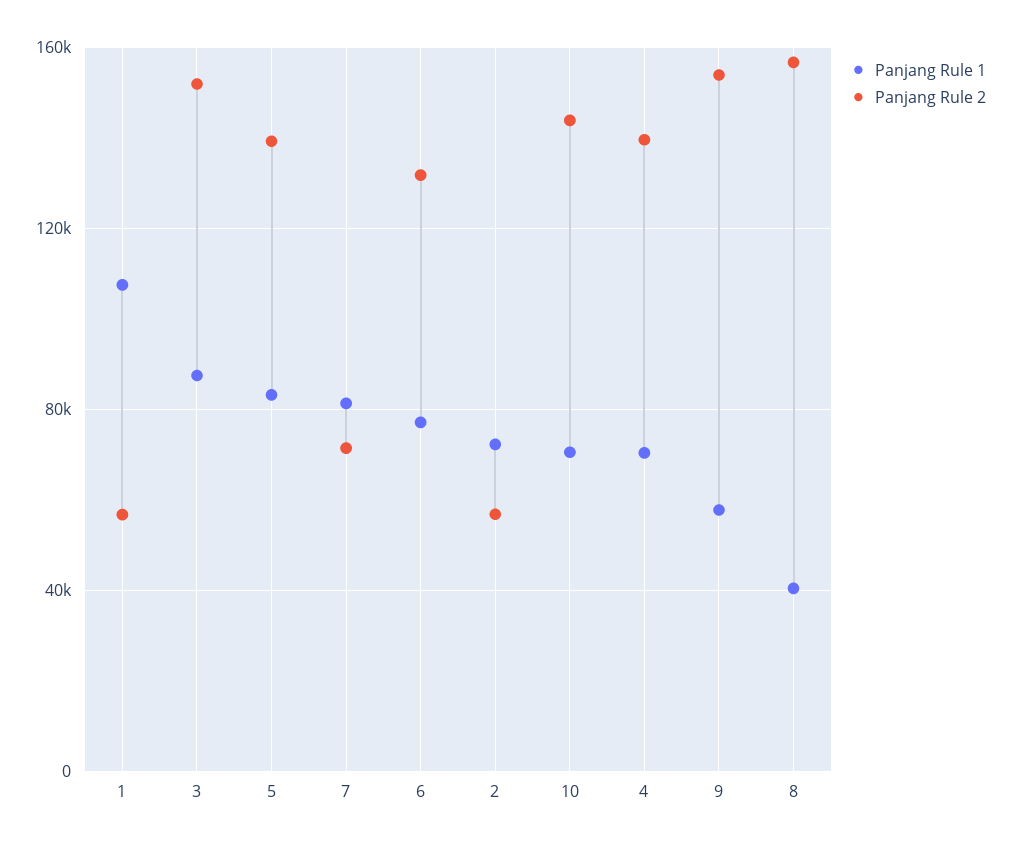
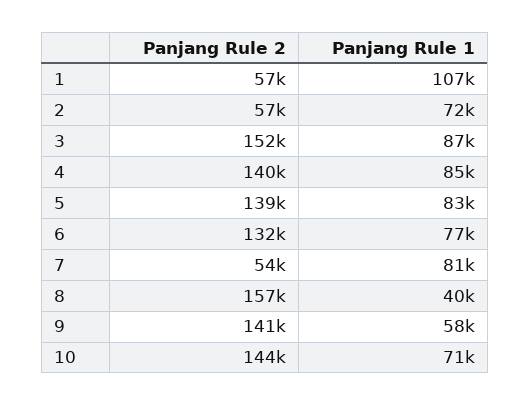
  {
    "Panjang Rule 1": {
      "1": 107000,
      "3": 87000,
      "5": 83000,
      "7": 81000,
      "6": 77000,
      "2": 72000,
      "10": 71000,
-     "4": 70000,
+     "4": 85000,
      "9": 58000,
      "8": 40000
    },
    "Panjang Rule 2": {
      "1": 57000,
      "3": 152000,
      "5": 139000,
-     "7": 70000,
+     "7": 54000,
      "6": 132000,
      "2": 57000,
      "10": 144000,
      "4": 140000,
-     "9": 155000,
+     "9": 141000,
      "8": 157000
    }
  }

